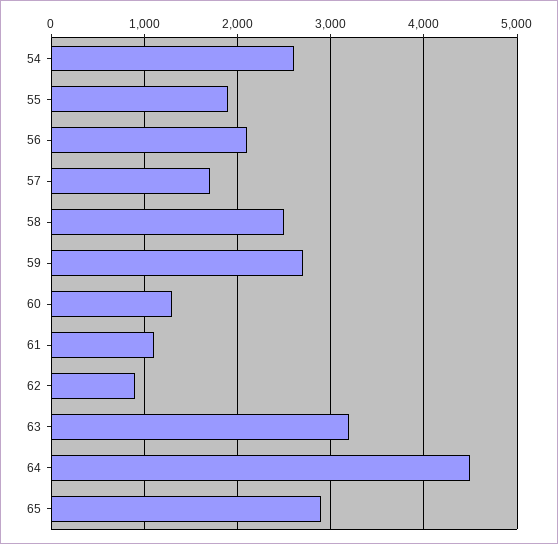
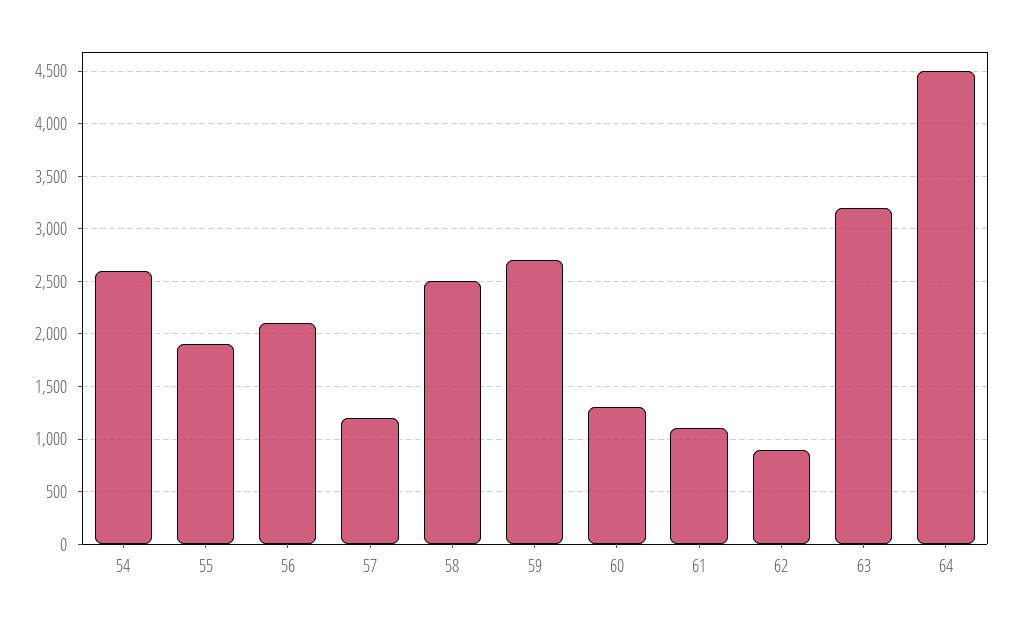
  {
    "54": 2600,
    "55": 1900,
    "56": 2100,
-   "57": 1700,
+   "57": 1200,
    "58": 2500,
    "59": 2700,
    "60": 1300,
    "61": 1100,
    "62": 900,
    "63": 3200,
-   "64": 4500,
+   "64": 4500
-   "65": 2900
  }

